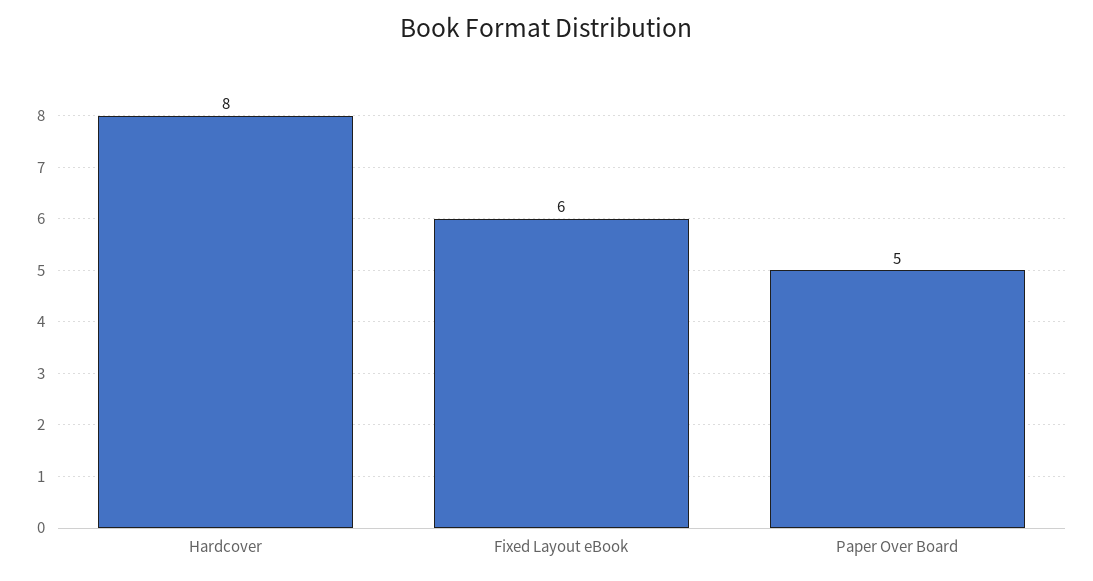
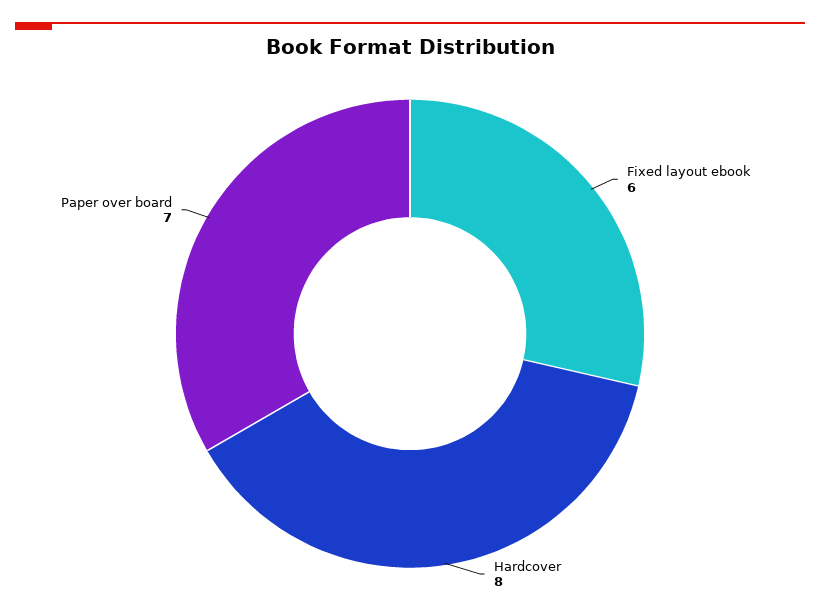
  {
    "Hardcover": 8,
    "Fixed Layout eBook": 6,
-   "Paper Over Board": 5
+   "Paper Over Board": 7
  }

